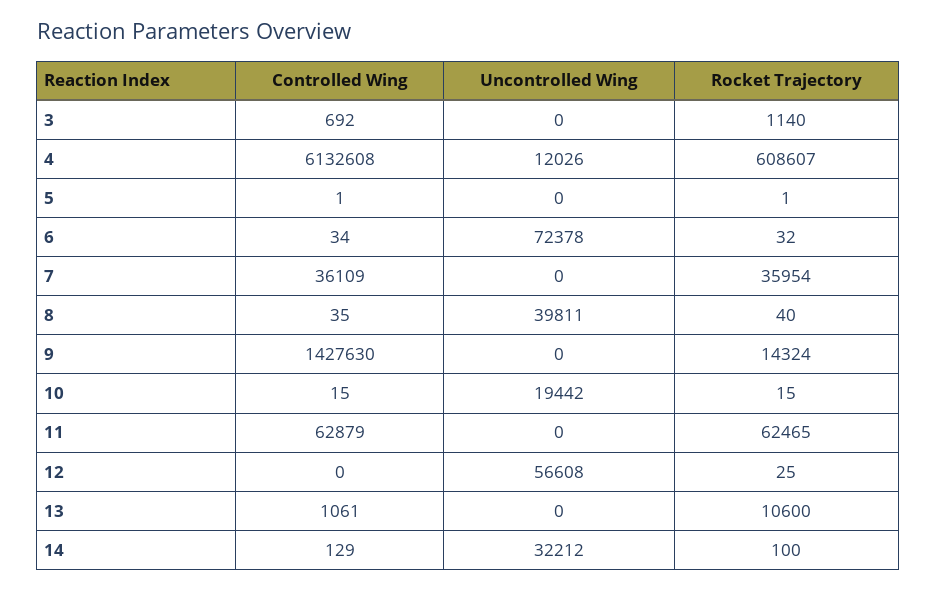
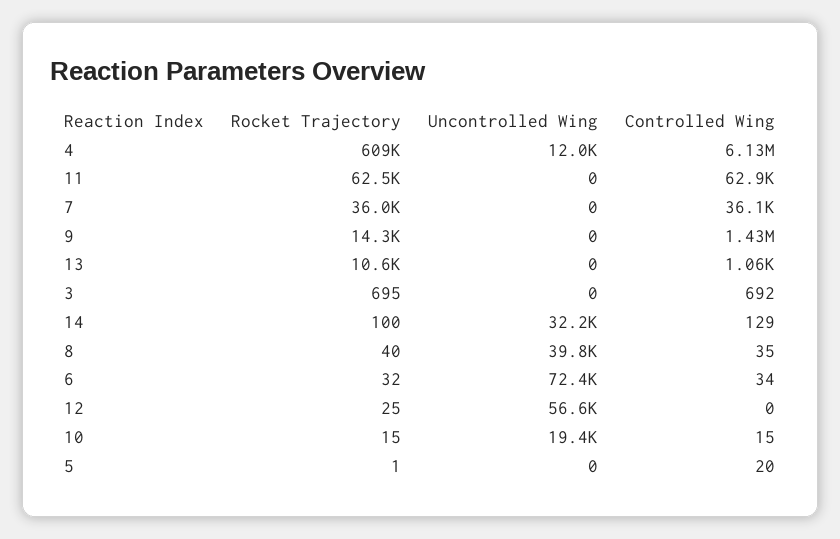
  {
    "Controlled Wing": {
      "3": 692,
      "4": 6132608,
-     "5": 1,
+     "5": 20,
      "6": 34,
      "7": 36109,
      "8": 35,
      "9": 1427630,
      "10": 15,
      "11": 62879,
      "12": 0,
      "13": 1061,
      "14": 129
    },
    "Uncontrolled Wing": {
      "3": 0,
      "4": 12026,
      "5": 0,
      "6": 72378,
      "7": 0,
      "8": 39811,
      "9": 0,
      "10": 19442,
      "11": 0,
      "12": 56608,
      "13": 0,
      "14": 32212
    },
    "Rocket Trajectory": {
-     "3": 1140,
+     "3": 695,
      "4": 608607,
      "5": 1,
      "6": 32,
      "7": 35954,
      "8": 40,
      "9": 14324,
      "10": 15,
      "11": 62465,
      "12": 25,
      "13": 10600,
      "14": 100
    }
  }

